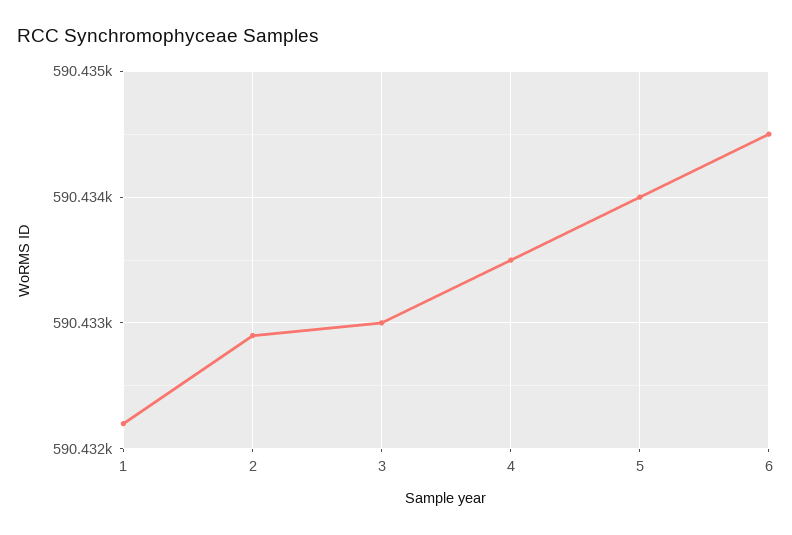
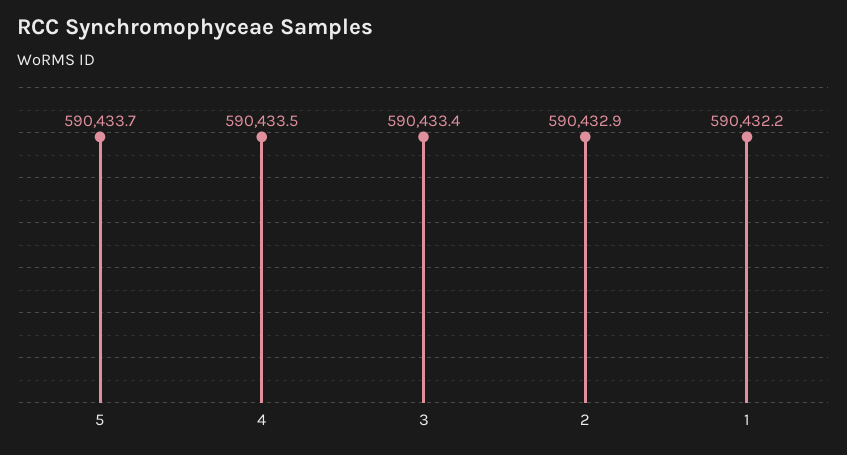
  {
    "1": 590432.2,
    "2": 590432.9,
-   "3": 590433,
+   "3": 590433.4,
    "4": 590433.5,
-   "5": 590434,
+   "5": 590433.7
-   "6": 590434.5
  }

